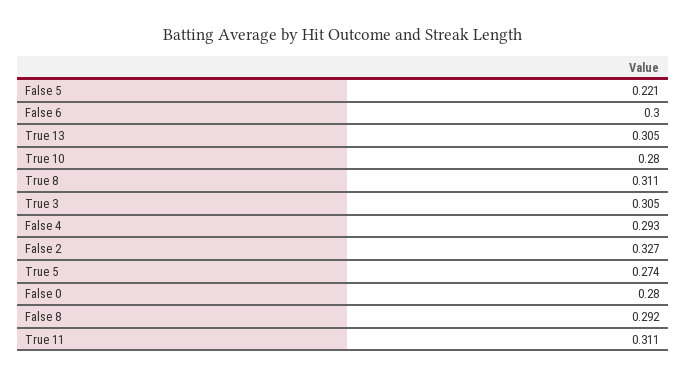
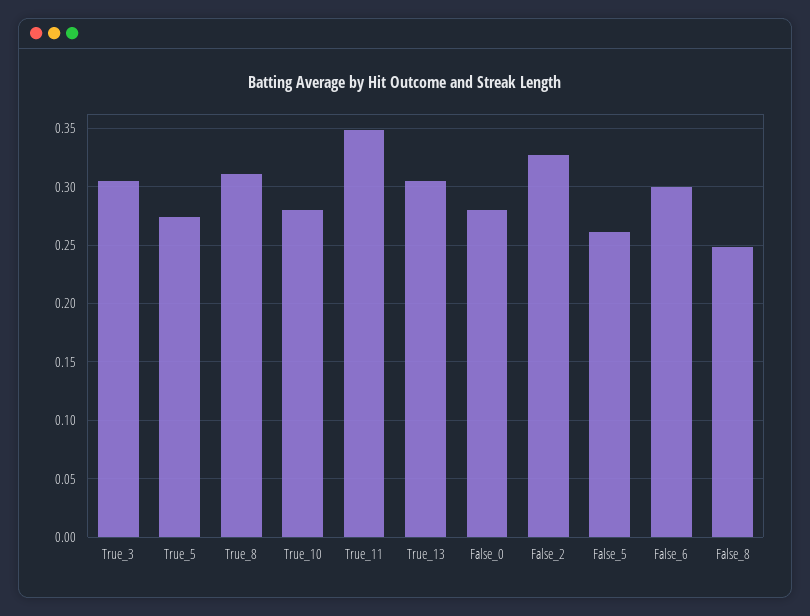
  {
-   "False 5": 0.221,
+   "False 5": 0.26,
    "False 6": 0.3,
    "True 13": 0.305,
    "True 10": 0.28,
    "True 8": 0.311,
    "True 3": 0.305,
-   "False 4": 0.293,
    "False 2": 0.327,
    "True 5": 0.274,
    "False 0": 0.28,
-   "False 8": 0.292,
+   "False 8": 0.25,
-   "True 11": 0.311
+   "True 11": 0.35
  }

